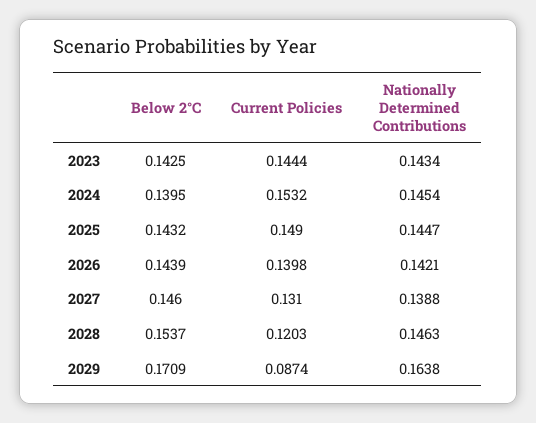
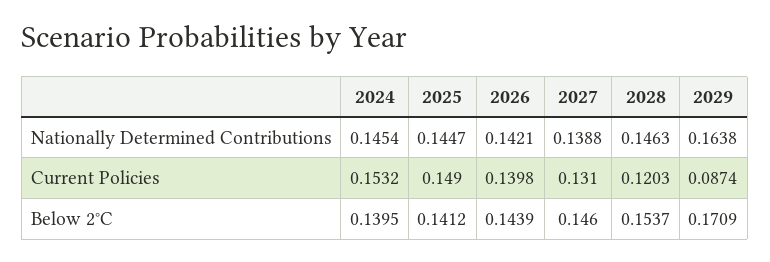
  {
    "Below 2°C": {
-     "2023": 0.1425,
      "2024": 0.1395,
-     "2025": 0.1432,
+     "2025": 0.1412,
      "2026": 0.1439,
      "2027": 0.146,
      "2028": 0.1537,
      "2029": 0.1709
    },
    "Current Policies": {
-     "2023": 0.1444,
      "2024": 0.1532,
      "2025": 0.149,
      "2026": 0.1398,
      "2027": 0.131,
      "2028": 0.1203,
      "2029": 0.0874
    },
    "Nationally Determined Contributions": {
-     "2023": 0.1434,
      "2024": 0.1454,
      "2025": 0.1447,
      "2026": 0.1421,
      "2027": 0.1388,
      "2028": 0.1463,
      "2029": 0.1638
    }
  }

